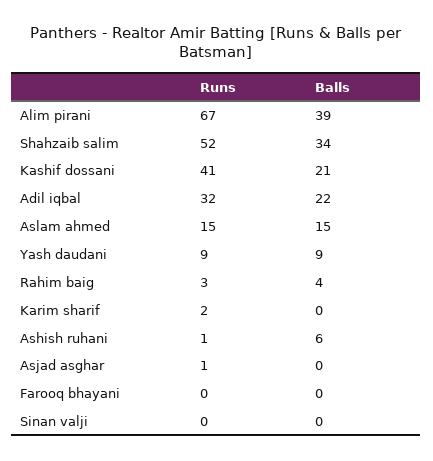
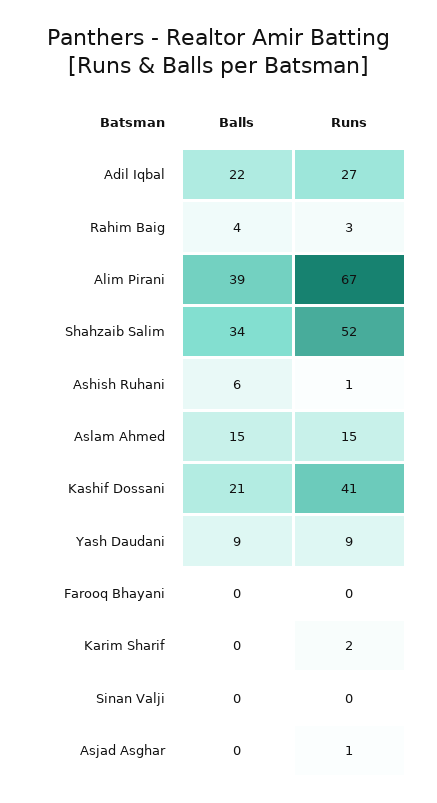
  {
    "Runs": {
      "Alim pirani": 67,
      "Shahzaib salim": 52,
      "Kashif dossani": 41,
-     "Adil iqbal": 32,
+     "Adil iqbal": 27,
      "Aslam ahmed": 15,
      "Yash daudani": 9,
      "Rahim baig": 3,
      "Karim sharif": 2,
      "Ashish ruhani": 1,
      "Asjad asghar": 1,
      "Farooq bhayani": 0,
      "Sinan valji": 0
    },
    "Balls": {
      "Alim pirani": 39,
      "Shahzaib salim": 34,
      "Kashif dossani": 21,
      "Adil iqbal": 22,
      "Aslam ahmed": 15,
      "Yash daudani": 9,
      "Rahim baig": 4,
      "Karim sharif": 0,
      "Ashish ruhani": 6,
      "Asjad asghar": 0,
      "Farooq bhayani": 0,
      "Sinan valji": 0
    }
  }

